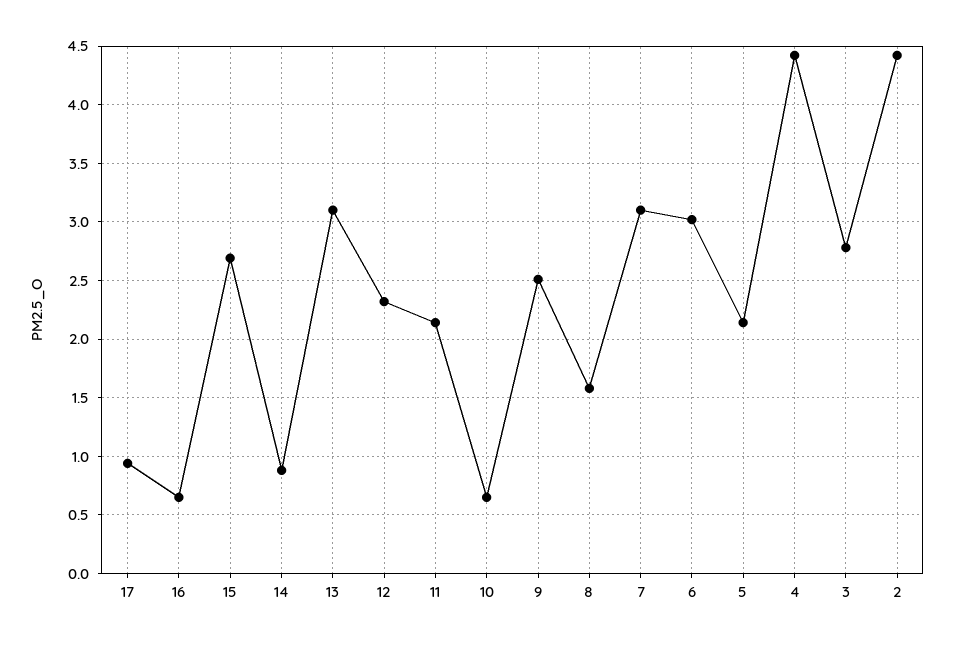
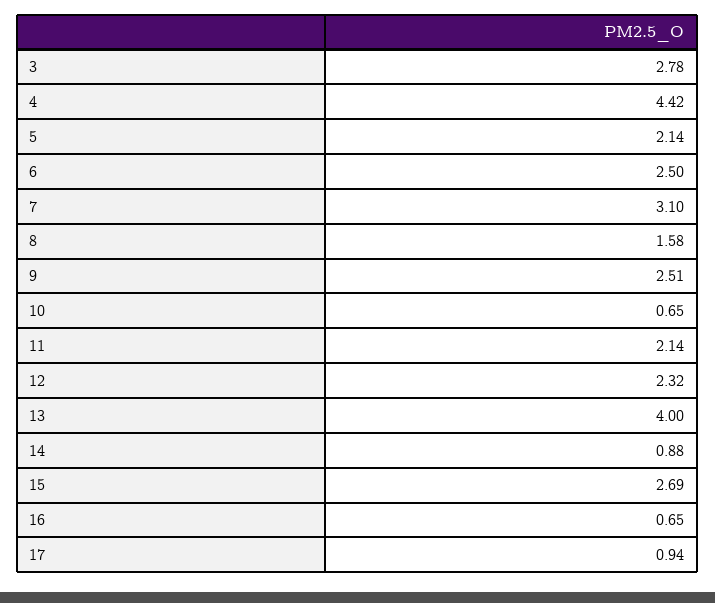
  {
    "17": 0.94,
    "16": 0.65,
    "15": 2.69,
    "14": 0.88,
-   "13": 3.1,
+   "13": 4,
    "12": 2.32,
    "11": 2.14,
    "10": 0.65,
    "9": 2.51,
    "8": 1.58,
    "7": 3.1,
-   "6": 3,
+   "6": 2.5,
    "5": 2.14,
    "4": 4.42,
-   "3": 2.78,
+   "3": 2.78
-   "2": 4.4
  }

